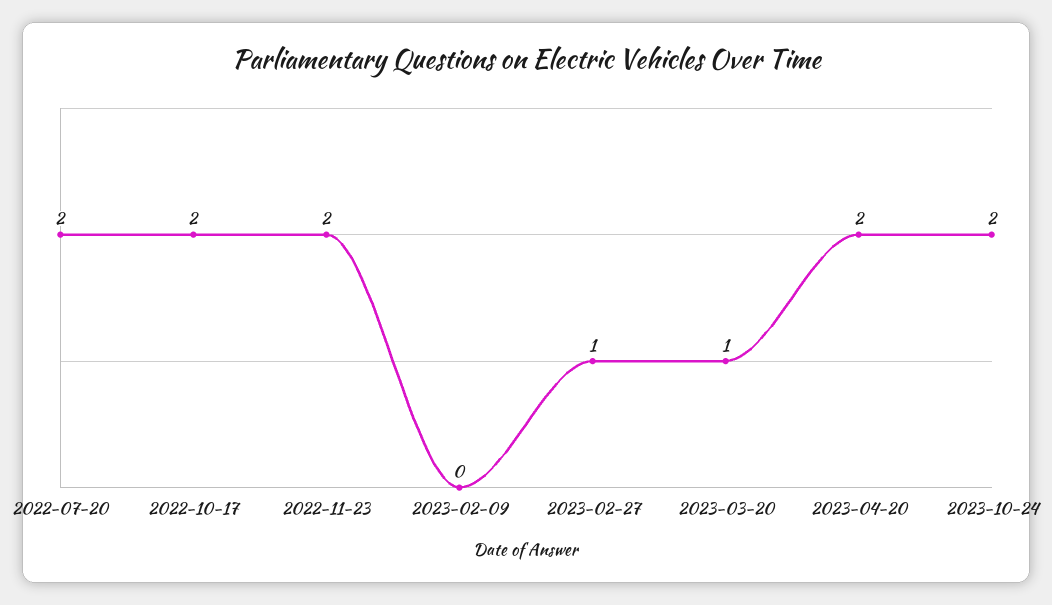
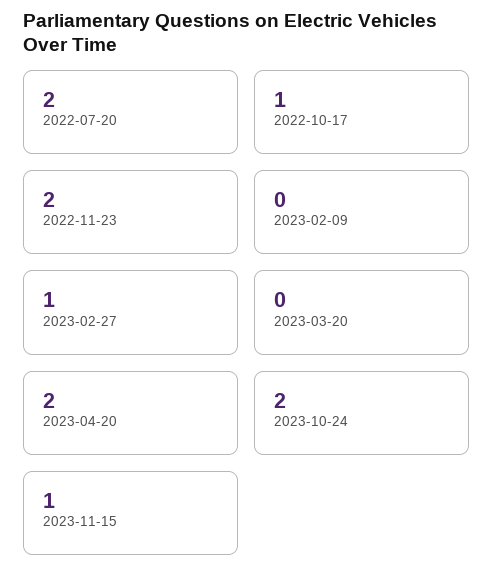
  {
    "2022-07-20": 2,
-   "2022-10-17": 2,
+   "2022-10-17": 1,
    "2022-11-23": 2,
    "2023-02-09": 0,
    "2023-02-27": 1,
-   "2023-03-20": 1,
+   "2023-03-20": 0,
    "2023-04-20": 2,
-   "2023-10-24": 2
+   "2023-10-24": 2,
+   "2023-11-15": 1
  }

